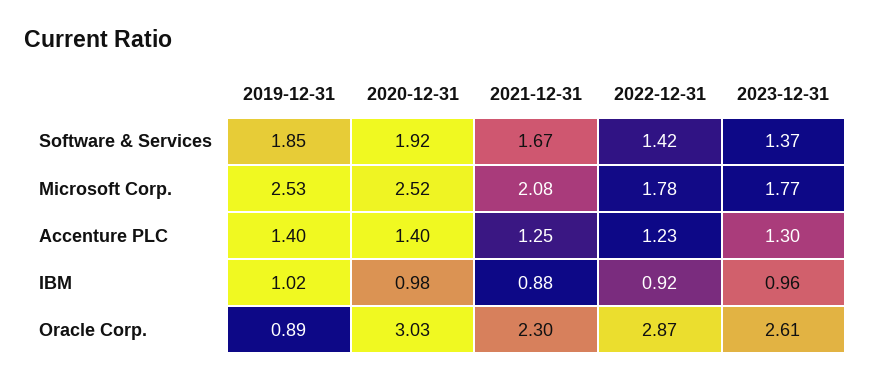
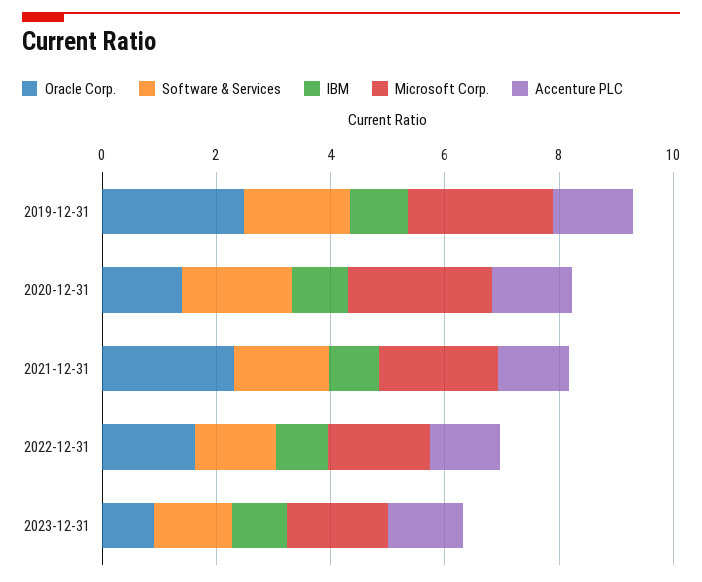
  {
    "Software & Services": {
      "2019-12-31": 1.85,
      "2020-12-31": 1.92,
      "2021-12-31": 1.67,
      "2022-12-31": 1.42,
      "2023-12-31": 1.37
    },
    "Microsoft Corp.": {
      "2019-12-31": 2.53,
      "2020-12-31": 2.52,
      "2021-12-31": 2.08,
      "2022-12-31": 1.78,
      "2023-12-31": 1.77
    },
    "Accenture PLC": {
      "2019-12-31": 1.4,
      "2020-12-31": 1.4,
      "2021-12-31": 1.25,
      "2022-12-31": 1.23,
      "2023-12-31": 1.3
    },
    "IBM": {
      "2019-12-31": 1.02,
      "2020-12-31": 0.98,
      "2021-12-31": 0.88,
      "2022-12-31": 0.92,
      "2023-12-31": 0.96
    },
    "Oracle Corp.": {
-     "2019-12-31": 0.89,
+     "2019-12-31": 2.5,
-     "2020-12-31": 3.03,
+     "2020-12-31": 1.5,
      "2021-12-31": 2.3,
-     "2022-12-31": 2.87,
+     "2022-12-31": 1.5,
-     "2023-12-31": 2.61
+     "2023-12-31": 1
    }
  }

